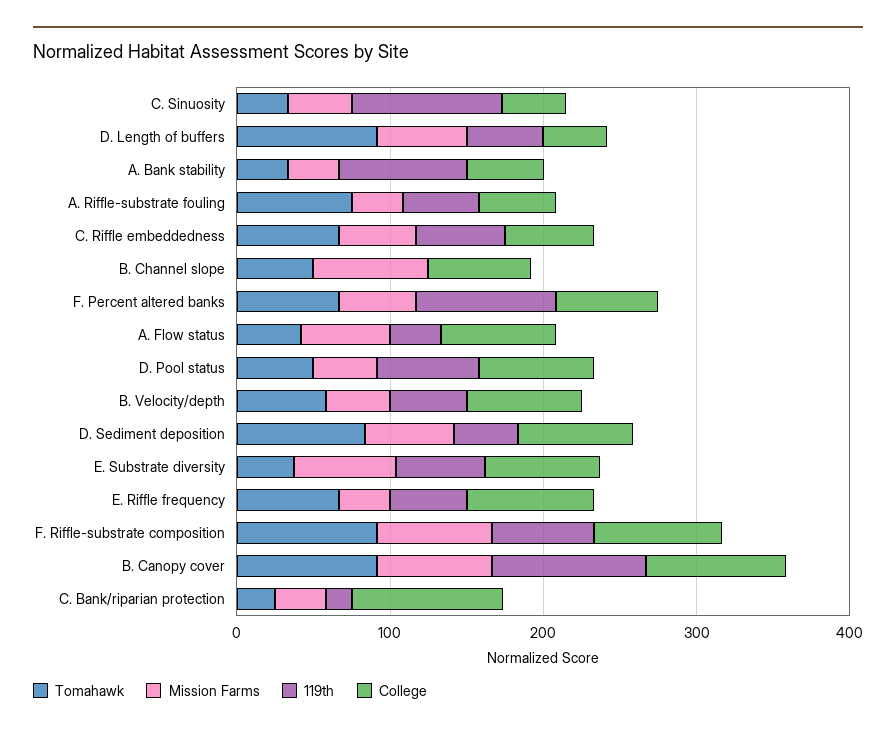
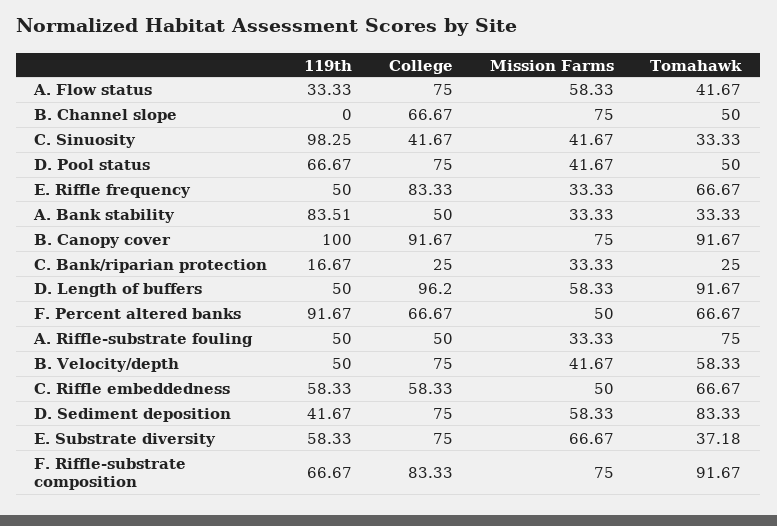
  {
    "Tomahawk": {
      "C. Sinuosity": 33.33,
      "D. Length of buffers": 91.67,
      "A. Bank stability": 33.33,
      "A. Riffle-substrate fouling": 75,
      "C. Riffle embeddedness": 66.67,
      "B. Channel slope": 50,
      "F. Percent altered banks": 66.67,
      "A. Flow status": 41.67,
      "D. Pool status": 50,
      "B. Velocity/depth": 58.33,
      "D. Sediment deposition": 83.33,
      "E. Substrate diversity": 37.18,
      "E. Riffle frequency": 66.67,
      "F. Riffle-substrate composition": 91.67,
      "B. Canopy cover": 91.67,
      "C. Bank/riparian protection": 25
    },
    "Mission Farms": {
      "C. Sinuosity": 41.67,
      "D. Length of buffers": 58.33,
      "A. Bank stability": 33.33,
      "A. Riffle-substrate fouling": 33.33,
      "C. Riffle embeddedness": 50,
      "B. Channel slope": 75,
      "F. Percent altered banks": 50,
      "A. Flow status": 58.33,
      "D. Pool status": 41.67,
      "B. Velocity/depth": 41.67,
      "D. Sediment deposition": 58.33,
      "E. Substrate diversity": 66.67,
      "E. Riffle frequency": 33.33,
      "F. Riffle-substrate composition": 75,
      "B. Canopy cover": 75,
      "C. Bank/riparian protection": 33.33
    },
    "119th": {
      "C. Sinuosity": 98.25,
      "D. Length of buffers": 50,
      "A. Bank stability": 83.51,
      "A. Riffle-substrate fouling": 50,
      "C. Riffle embeddedness": 58.33,
      "B. Channel slope": 0,
      "F. Percent altered banks": 91.67,
      "A. Flow status": 33.33,
      "D. Pool status": 66.67,
      "B. Velocity/depth": 50,
      "D. Sediment deposition": 41.67,
      "E. Substrate diversity": 58.33,
      "E. Riffle frequency": 50,
      "F. Riffle-substrate composition": 66.67,
      "B. Canopy cover": 100,
      "C. Bank/riparian protection": 16.67
    },
    "College": {
      "C. Sinuosity": 41.67,
-     "D. Length of buffers": 40,
+     "D. Length of buffers": 96.2,
      "A. Bank stability": 50,
      "A. Riffle-substrate fouling": 50,
      "C. Riffle embeddedness": 58.33,
      "B. Channel slope": 66.67,
      "F. Percent altered banks": 66.67,
      "A. Flow status": 75,
      "D. Pool status": 75,
      "B. Velocity/depth": 75,
      "D. Sediment deposition": 75,
      "E. Substrate diversity": 75,
      "E. Riffle frequency": 83.33,
      "F. Riffle-substrate composition": 83.33,
      "B. Canopy cover": 91.67,
-     "C. Bank/riparian protection": 100
+     "C. Bank/riparian protection": 25
    }
  }

